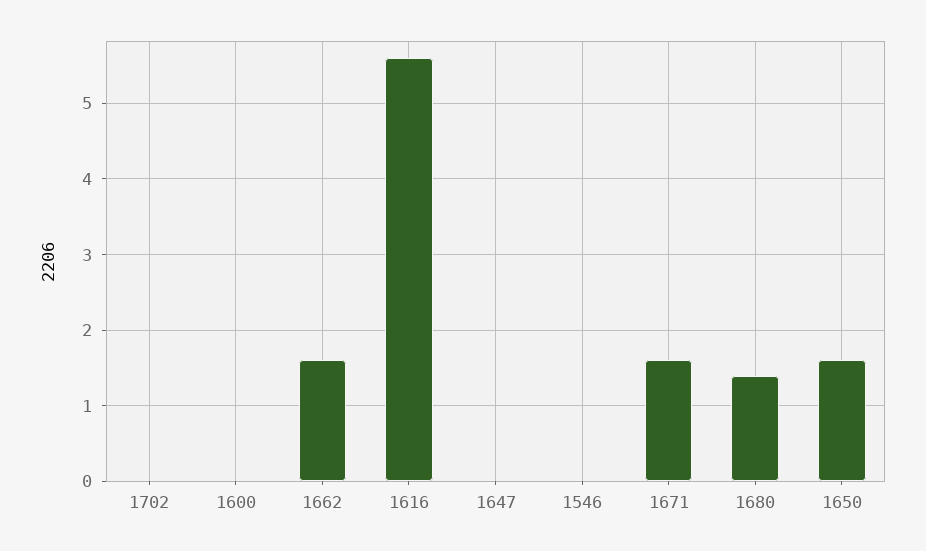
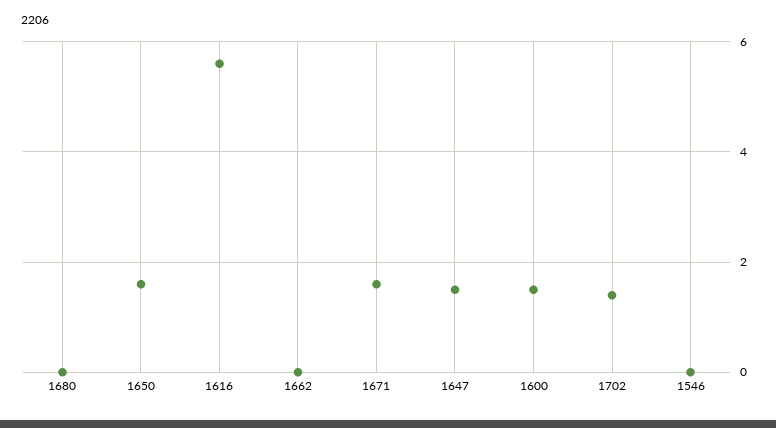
  {
-   "1702": 0,
+   "1702": 1.5,
-   "1600": 0,
+   "1600": 1.5,
-   "1662": 1.6,
+   "1662": 0,
    "1616": 5.6,
-   "1647": 0,
+   "1647": 1.5,
    "1546": 0,
    "1671": 1.6,
-   "1680": 1.4,
+   "1680": 0,
    "1650": 1.6
  }

